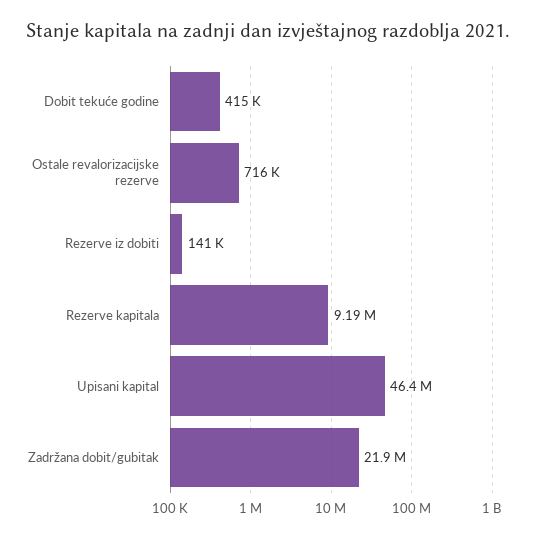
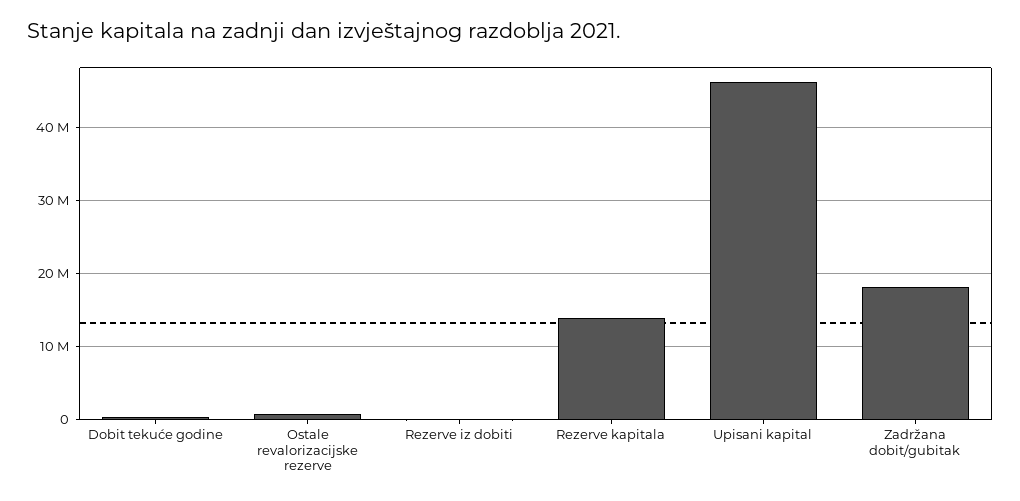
  {
    "Dobit tekuće godine": 415000,
    "Ostale revalorizacijske rezerve": 716000,
    "Rezerve iz dobiti": 141000,
-   "Rezerve kapitala": 9190000,
+   "Rezerve kapitala": 14000000,
    "Upisani kapital": 46400000,
-   "Zadržana dobit/gubitak": 21900000
+   "Zadržana dobit/gubitak": 18000000
  }

